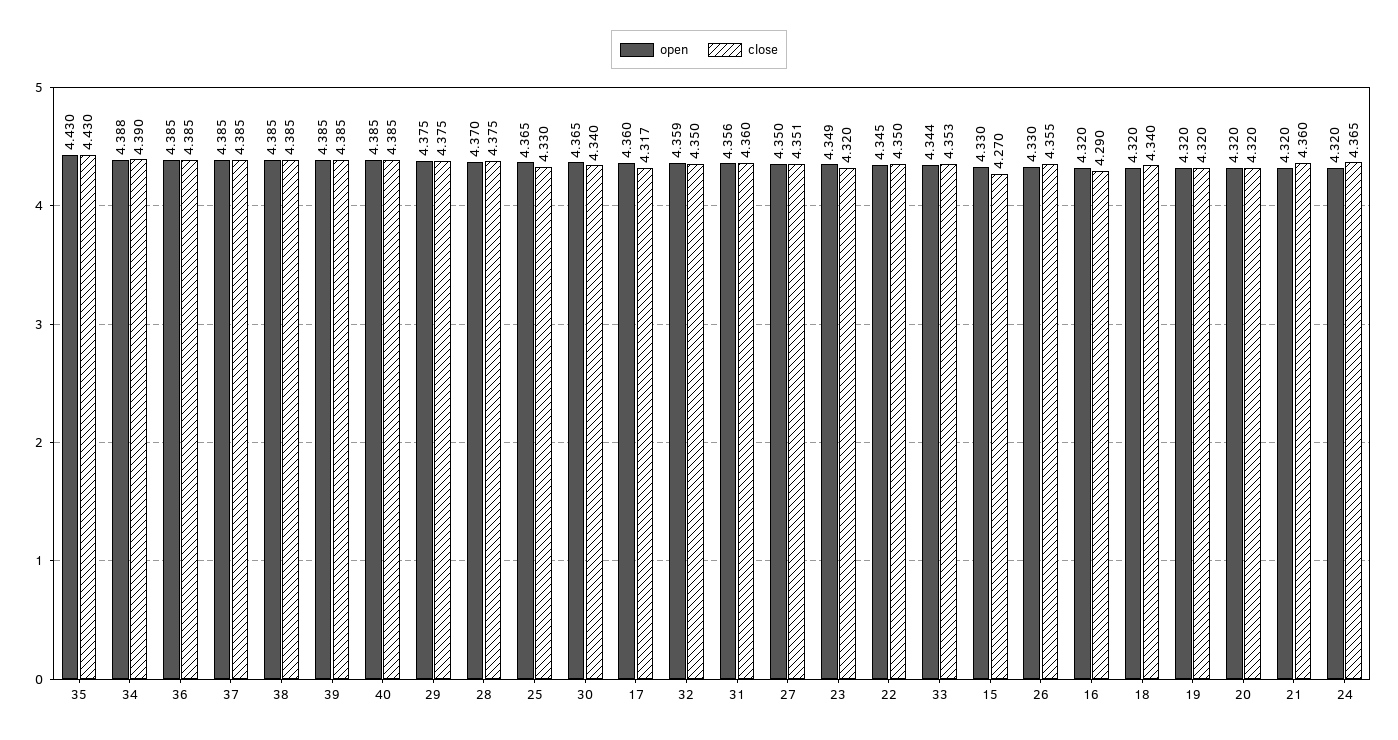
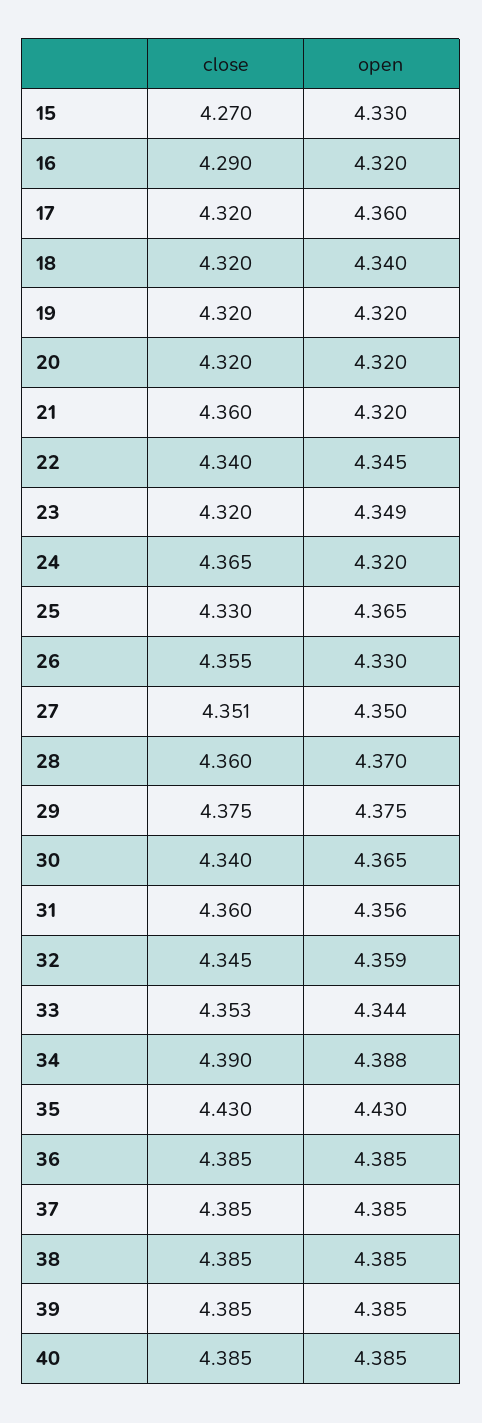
  {
    "open": {
      "35": 4.43,
      "34": 4.388,
      "36": 4.385,
      "37": 4.385,
      "38": 4.385,
      "39": 4.385,
      "40": 4.385,
      "29": 4.375,
      "28": 4.37,
      "25": 4.365,
      "30": 4.365,
      "17": 4.36,
      "32": 4.359,
      "31": 4.356,
      "27": 4.35,
      "23": 4.349,
      "22": 4.345,
      "33": 4.344,
      "15": 4.33,
      "26": 4.33,
      "16": 4.32,
-     "18": 4.32,
+     "18": 4.34,
      "19": 4.32,
      "20": 4.32,
      "21": 4.32,
      "24": 4.32
    },
    "close": {
      "35": 4.43,
      "34": 4.39,
      "36": 4.385,
      "37": 4.385,
      "38": 4.385,
      "39": 4.385,
      "40": 4.385,
      "29": 4.375,
-     "28": 4.375,
+     "28": 4.36,
      "25": 4.33,
      "30": 4.34,
-     "17": 4.317,
+     "17": 4.32,
-     "32": 4.35,
+     "32": 4.345,
      "31": 4.36,
      "27": 4.351,
      "23": 4.32,
-     "22": 4.35,
+     "22": 4.34,
      "33": 4.353,
      "15": 4.27,
      "26": 4.355,
      "16": 4.29,
-     "18": 4.34,
+     "18": 4.32,
      "19": 4.32,
      "20": 4.32,
      "21": 4.36,
      "24": 4.365
    }
  }

